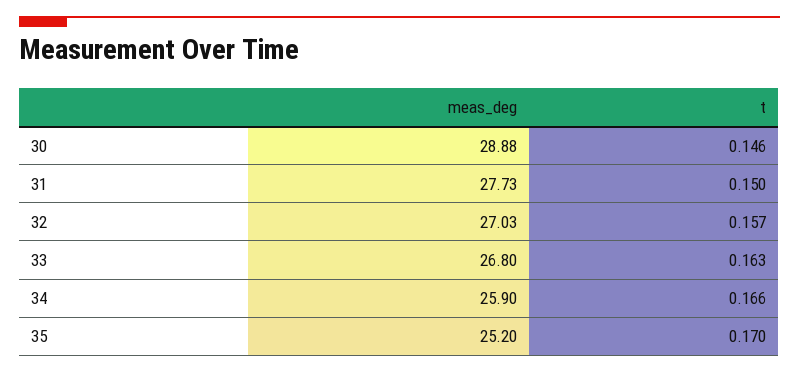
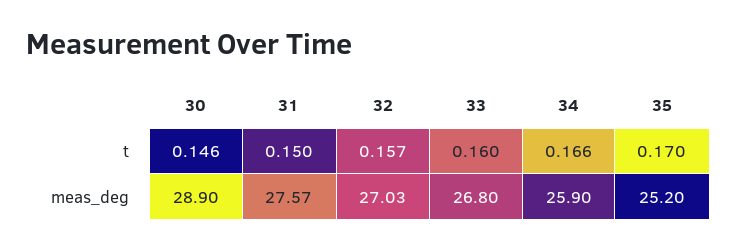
  {
    "meas_deg": {
-     "30": 28.88,
+     "30": 28.9,
-     "31": 27.73,
+     "31": 27.57,
      "32": 27.03,
      "33": 26.8,
      "34": 25.9,
      "35": 25.2
    },
    "t": {
      "30": 0.146,
      "31": 0.15,
      "32": 0.157,
-     "33": 0.163,
+     "33": 0.16,
      "34": 0.166,
      "35": 0.17
    }
  }

